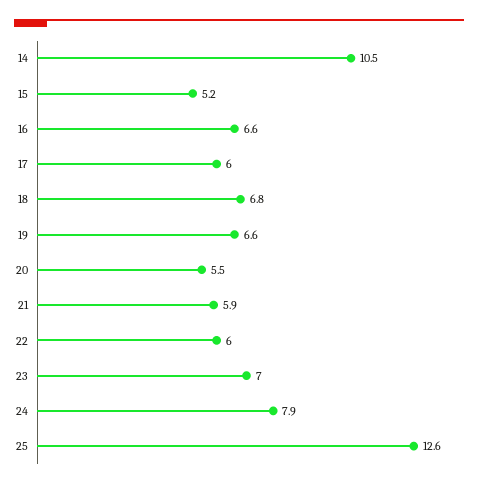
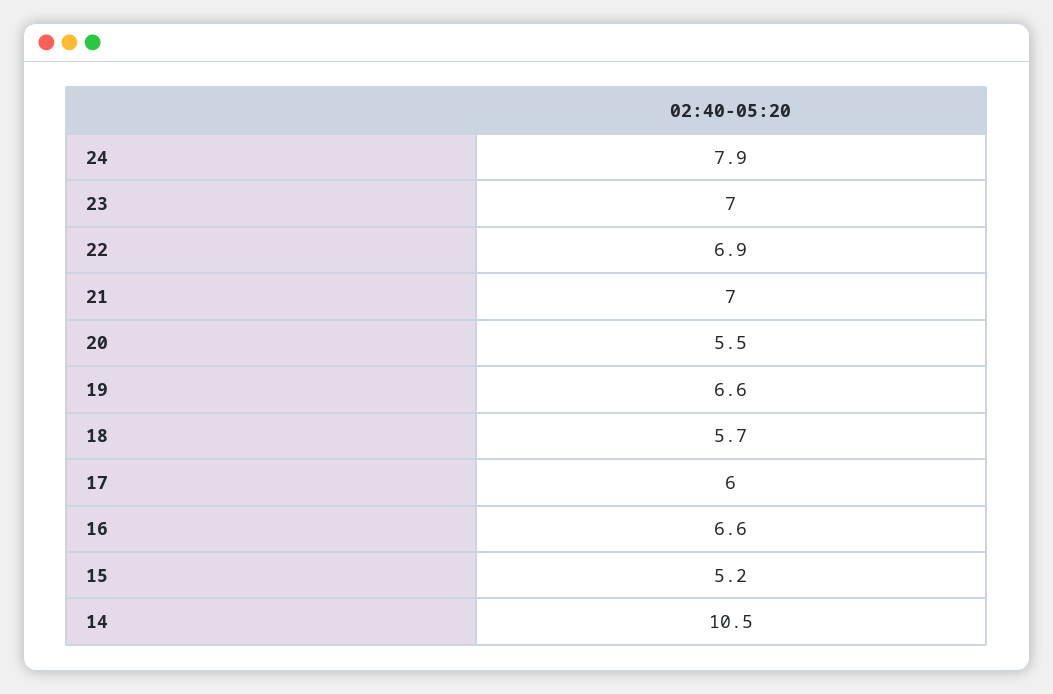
  {
    "14": 10.5,
    "15": 5.2,
    "16": 6.6,
    "17": 6,
-   "18": 6.8,
+   "18": 5.7,
    "19": 6.6,
    "20": 5.5,
-   "21": 5.9,
+   "21": 7,
-   "22": 6,
+   "22": 6.9,
    "23": 7,
-   "24": 7.9,
+   "24": 7.9
-   "25": 12.6
  }

